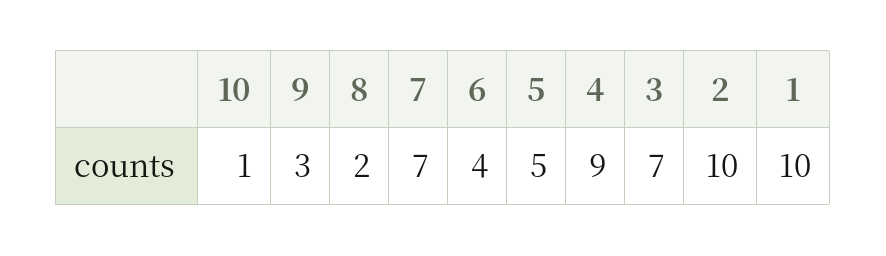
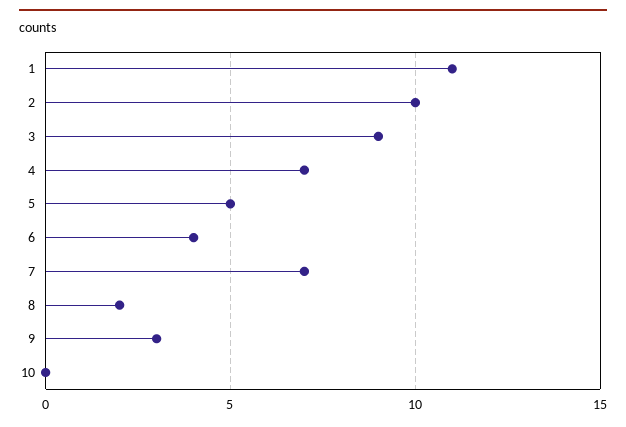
  {
-   "10": 1,
+   "10": 0,
    "9": 3,
    "8": 2,
    "7": 7,
    "6": 4,
    "5": 5,
-   "4": 9,
+   "4": 7,
-   "3": 7,
+   "3": 9,
    "2": 10,
-   "1": 10
+   "1": 11
  }

